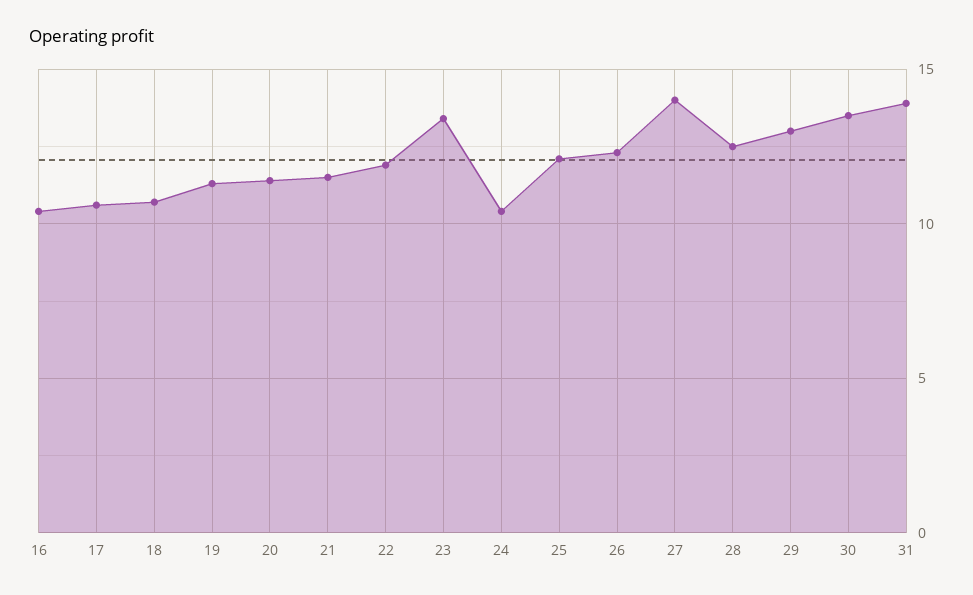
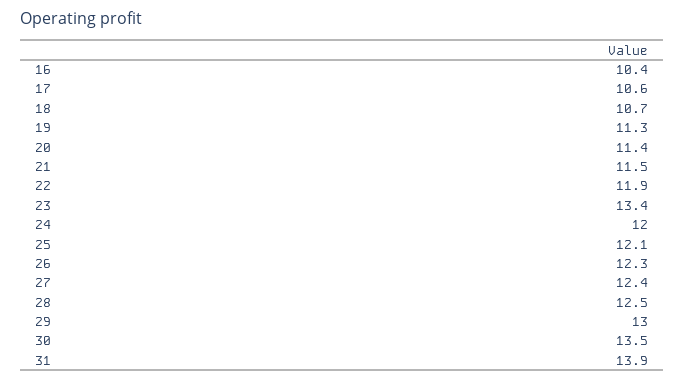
  {
    "16": 10.4,
    "17": 10.6,
    "18": 10.7,
    "19": 11.3,
    "20": 11.4,
    "21": 11.5,
    "22": 11.9,
    "23": 13.4,
-   "24": 10.5,
+   "24": 12,
    "25": 12.1,
    "26": 12.3,
-   "27": 14,
+   "27": 12.4,
    "28": 12.5,
    "29": 13,
    "30": 13.5,
    "31": 13.9
  }

